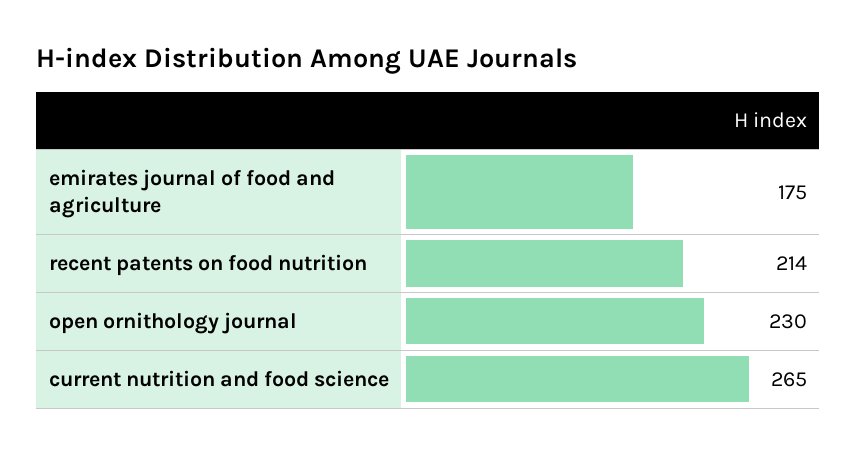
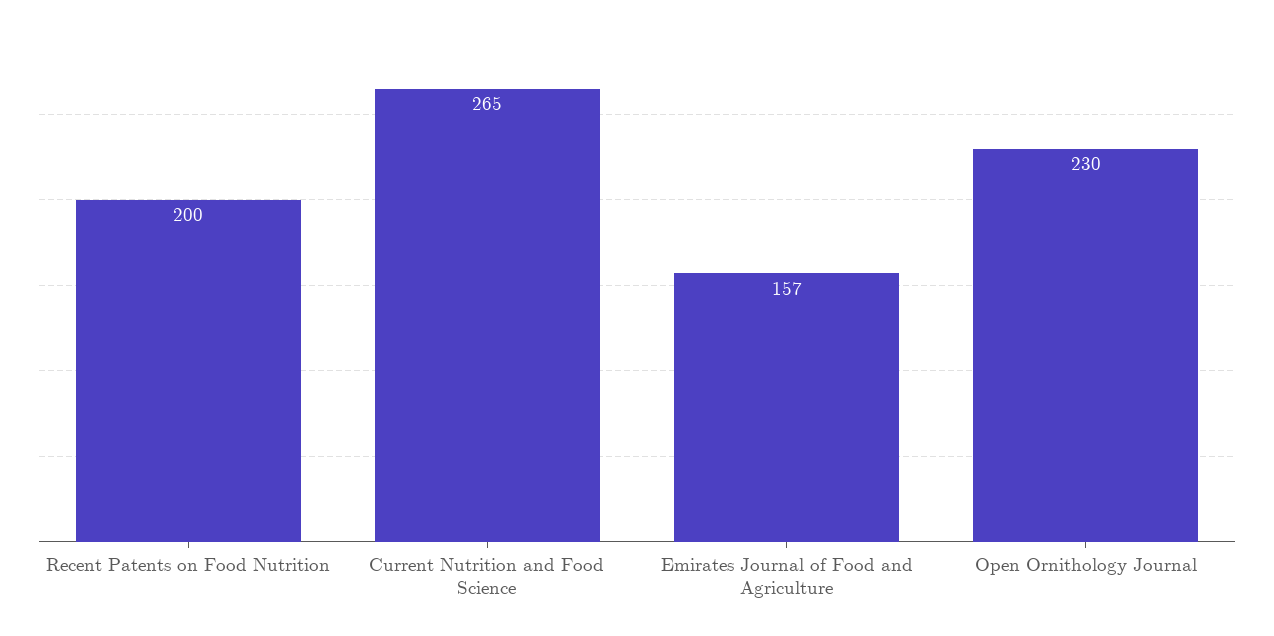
  {
-   "emirates journal of food and agriculture": 175,
+   "emirates journal of food and agriculture": 157,
-   "recent patents on food nutrition": 214,
+   "recent patents on food nutrition": 200,
    "open ornithology journal": 230,
    "current nutrition and food science": 265
  }

